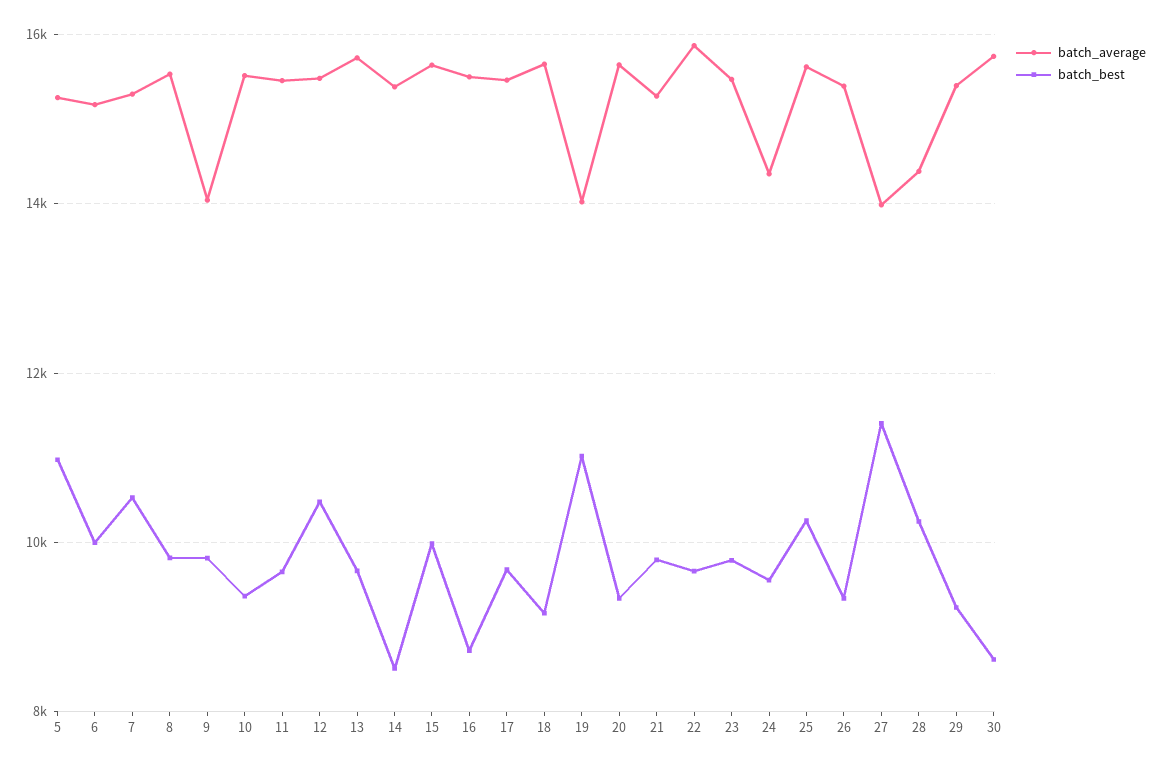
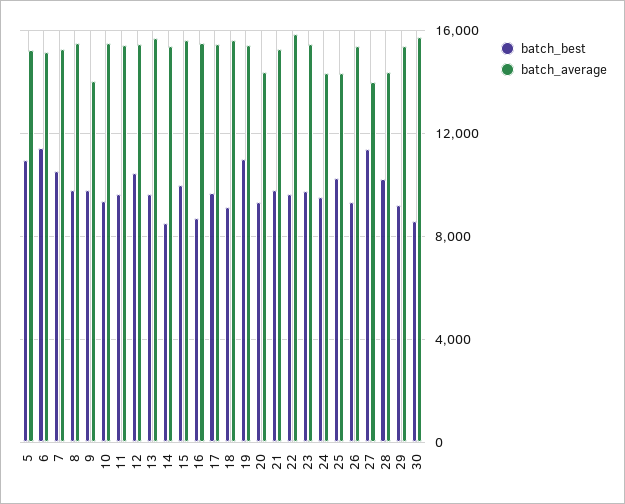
  {
    "batch_average": {
      "5": 15200,
      "6": 15200,
      "7": 15200,
      "8": 15600,
      "9": 14000,
      "10": 15600,
      "11": 15400,
      "12": 15400,
      "13": 15800,
      "14": 15400,
      "15": 15600,
      "16": 15400,
      "17": 15400,
      "18": 15600,
-     "19": 14000,
+     "19": 15500,
-     "20": 15600,
+     "20": 14500,
      "21": 15200,
      "22": 15800,
      "23": 15400,
      "24": 14400,
-     "25": 15600,
+     "25": 14500,
      "26": 15400,
      "27": 14000,
      "28": 14400,
      "29": 15400,
      "30": 15800
    },
    "batch_best": {
      "5": 11000,
-     "6": 10000,
+     "6": 11500,
      "7": 10600,
      "8": 9800,
      "9": 9800,
      "10": 9400,
      "11": 9600,
      "12": 10400,
      "13": 9600,
      "14": 8600,
      "15": 10000,
      "16": 8800,
      "17": 9600,
      "18": 9200,
      "19": 11000,
      "20": 9400,
      "21": 9800,
      "22": 9600,
      "23": 9800,
      "24": 9600,
      "25": 10200,
      "26": 9400,
      "27": 11400,
      "28": 10200,
      "29": 9200,
      "30": 8600
    }
  }

